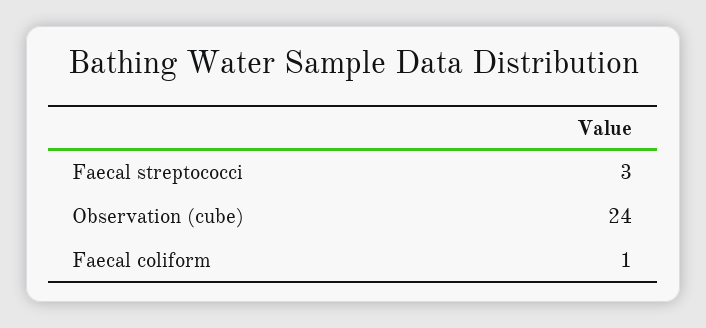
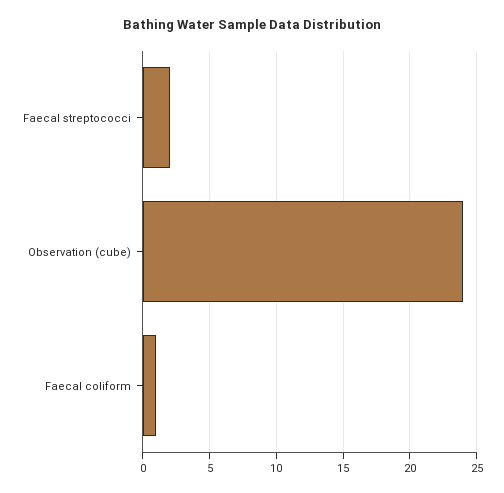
  {
-   "Faecal streptococci": 3,
+   "Faecal streptococci": 2,
    "Observation (cube)": 24,
    "Faecal coliform": 1
  }

